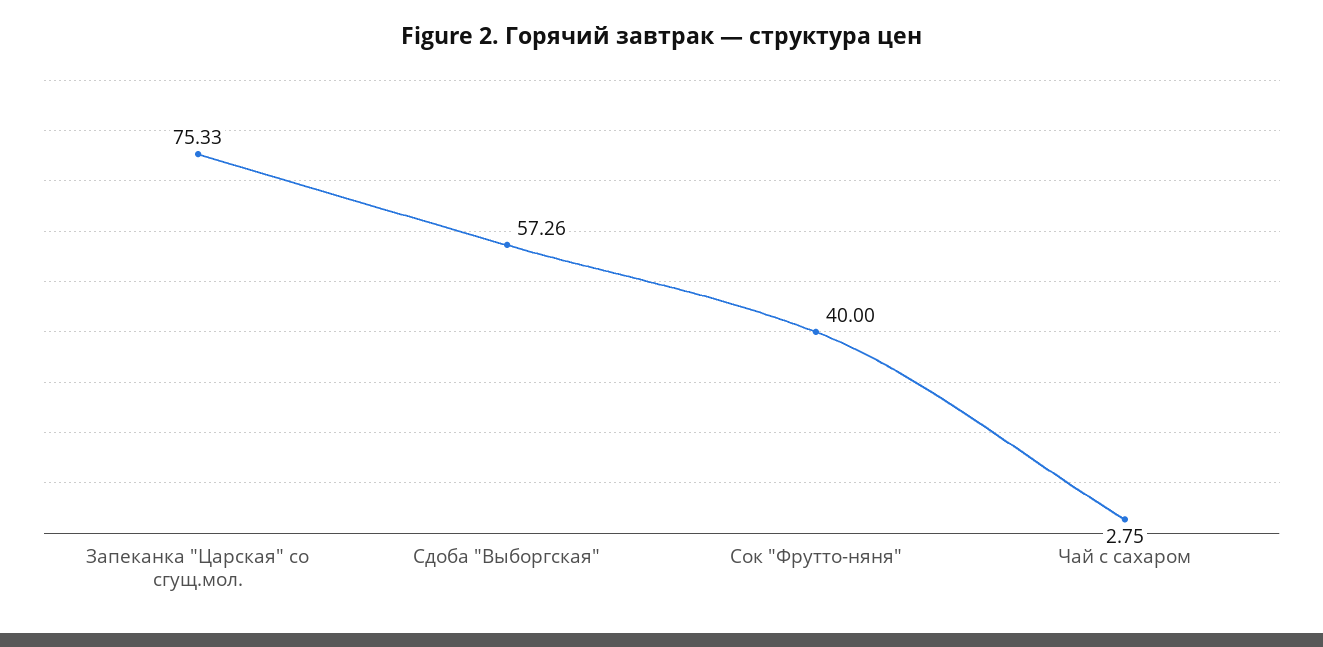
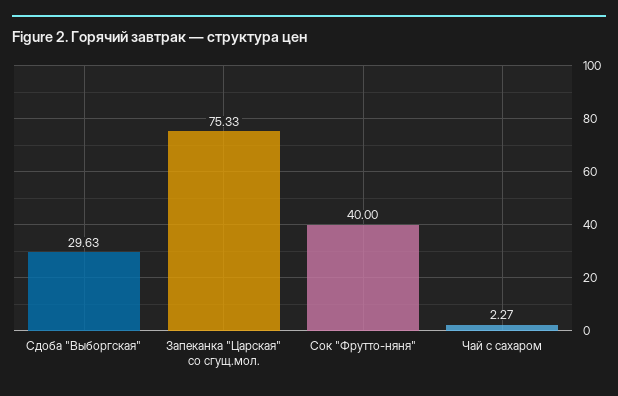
  {
    "Запеканка \"Царская\" со сгущ.мол.": 75.33,
-   "Сдоба \"Выборгская\"": 57.26,
+   "Сдоба \"Выборгская\"": 29.63,
    "Сок \"Фрутто-няня\"": 40,
-   "Чай с сахаром": 2.75
+   "Чай с сахаром": 2.27
  }

